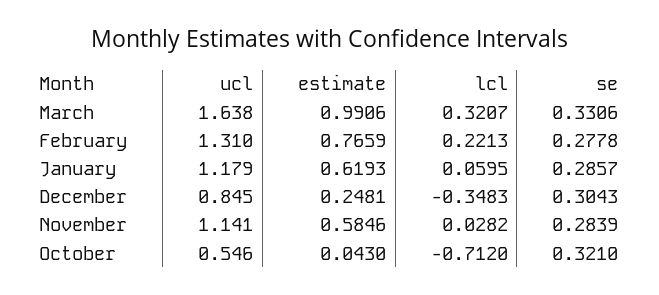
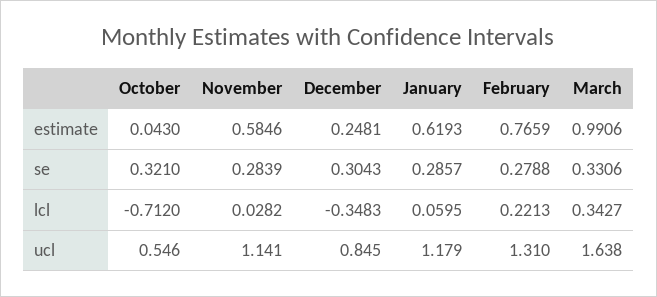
  {
    "ucl": {
      "March": 1.638,
      "February": 1.31,
      "January": 1.179,
      "December": 0.845,
      "November": 1.141,
      "October": 0.546
    },
    "estimate": {
      "March": 0.9906,
      "February": 0.7659,
      "January": 0.6193,
      "December": 0.2481,
      "November": 0.5846,
      "October": 0.043
    },
    "lcl": {
-     "March": 0.3207,
+     "March": 0.3427,
      "February": 0.2213,
      "January": 0.0595,
      "December": -0.3483,
      "November": 0.0282,
      "October": -0.712
    },
    "se": {
      "March": 0.3306,
-     "February": 0.2778,
+     "February": 0.2788,
      "January": 0.2857,
      "December": 0.3043,
      "November": 0.2839,
      "October": 0.321
    }
  }

